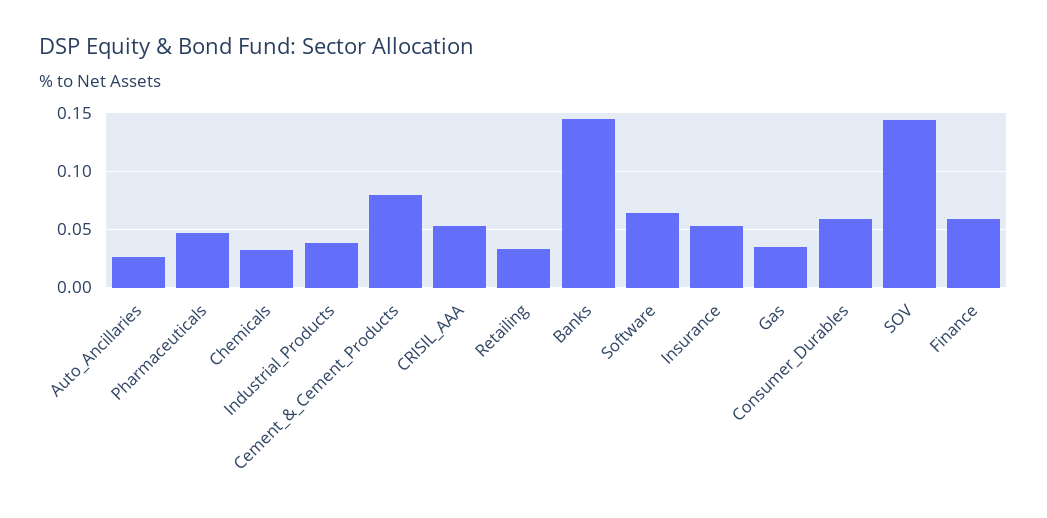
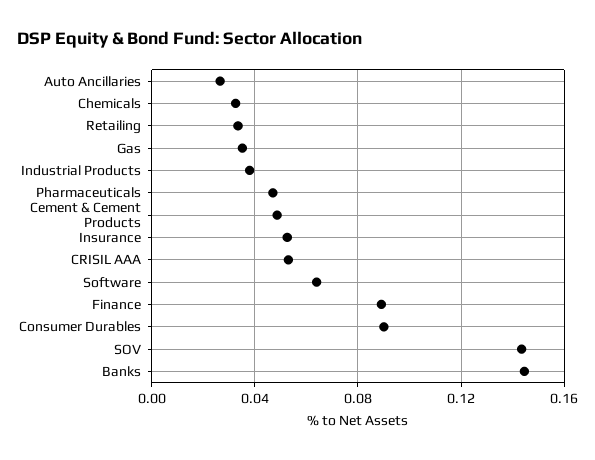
  {
    "Auto_Ancillaries": 0.025,
    "Pharmaceuticals": 0.045,
    "Chemicals": 0.035,
    "Industrial_Products": 0.04,
-   "Cement_&_Cement_Products": 0.08,
+   "Cement_&_Cement_Products": 0.05,
    "CRISIL_AAA": 0.055,
    "Retailing": 0.035,
    "Banks": 0.145,
    "Software": 0.065,
    "Insurance": 0.055,
    "Gas": 0.035,
-   "Consumer_Durables": 0.06,
+   "Consumer_Durables": 0.09,
    "SOV": 0.145,
-   "Finance": 0.06
+   "Finance": 0.09
  }

